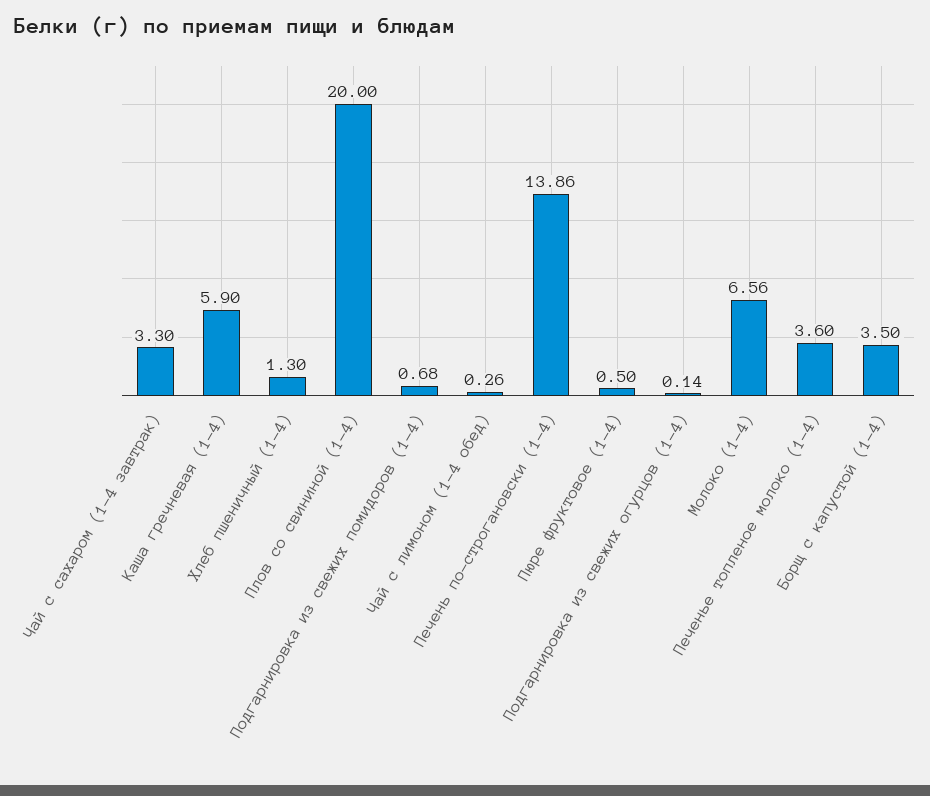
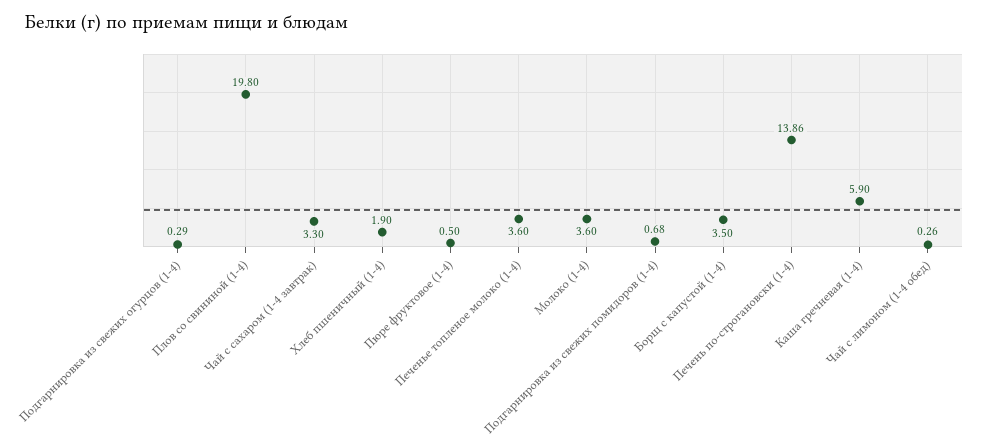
  {
    "Чай с сахаром (1-4 завтрак)": 3.3,
    "Каша гречневая (1-4)": 5.9,
-   "Хлеб пшеничный (1-4)": 1.3,
+   "Хлеб пшеничный (1-4)": 1.9,
-   "Плов со свининой (1-4)": 20,
+   "Плов со свининой (1-4)": 19.8,
    "Подгарнировка из свежих помидоров (1-4)": 0.68,
    "Чай с лимоном (1-4 обед)": 0.26,
    "Печень по-строгановски (1-4)": 13.86,
    "Пюре фруктовое (1-4)": 0.5,
-   "Подгарнировка из свежих огурцов (1-4)": 0.14,
+   "Подгарнировка из свежих огурцов (1-4)": 0.29,
-   "Молоко (1-4)": 6.56,
+   "Молоко (1-4)": 3.6,
    "Печенье топленое молоко (1-4)": 3.6,
    "Борщ с капустой (1-4)": 3.5
  }

